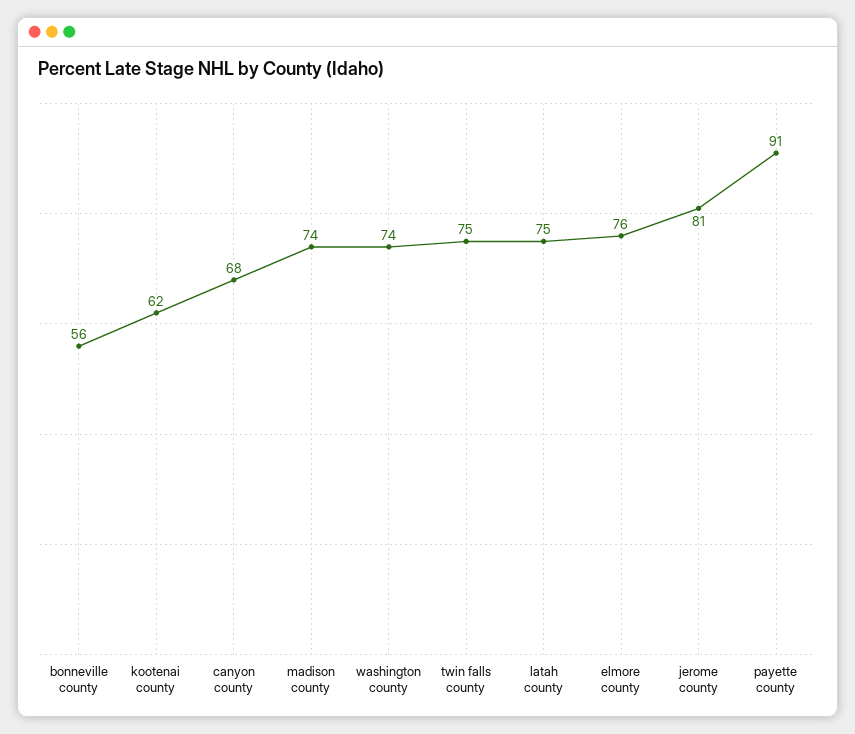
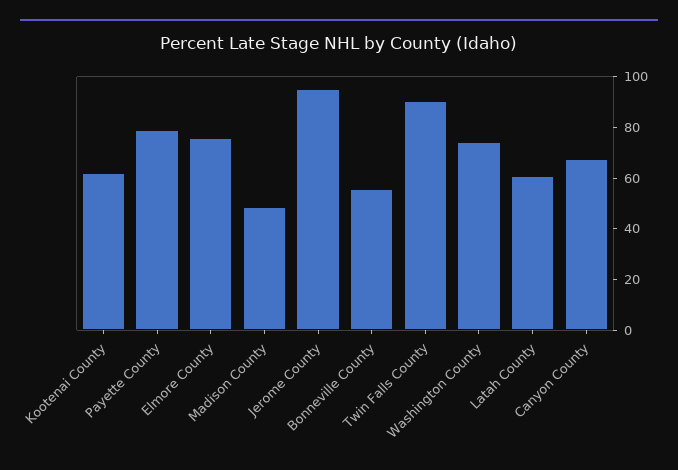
  {
    "bonneville county": 56,
    "kootenai county": 62,
    "canyon county": 68,
-   "madison county": 74,
+   "madison county": 50,
    "washington county": 74,
-   "twin falls county": 75,
+   "twin falls county": 90,
-   "latah county": 75,
+   "latah county": 60,
    "elmore county": 76,
-   "jerome county": 81,
+   "jerome county": 95,
-   "payette county": 91
+   "payette county": 80
  }

